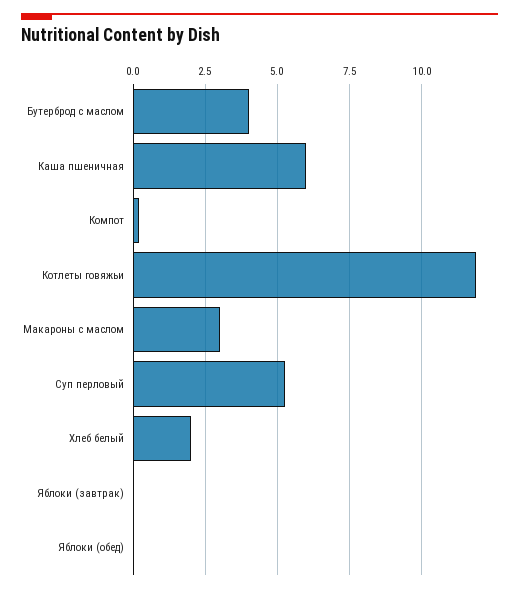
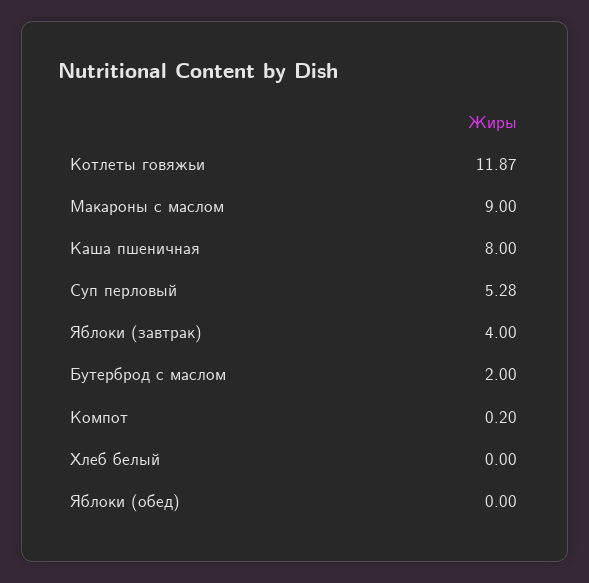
  {
-   "Бутерброд с маслом": 4,
+   "Бутерброд с маслом": 2,
-   "Каша пшеничная": 6,
+   "Каша пшеничная": 8,
    "Компот": 0.2,
    "Котлеты говяжьи": 11.87,
-   "Макароны с маслом": 3,
+   "Макароны с маслом": 9,
    "Суп перловый": 5.28,
-   "Хлеб белый": 2,
+   "Хлеб белый": 0,
-   "Яблоки (завтрак)": 0,
+   "Яблоки (завтрак)": 4,
    "Яблоки (обед)": 0
  }

